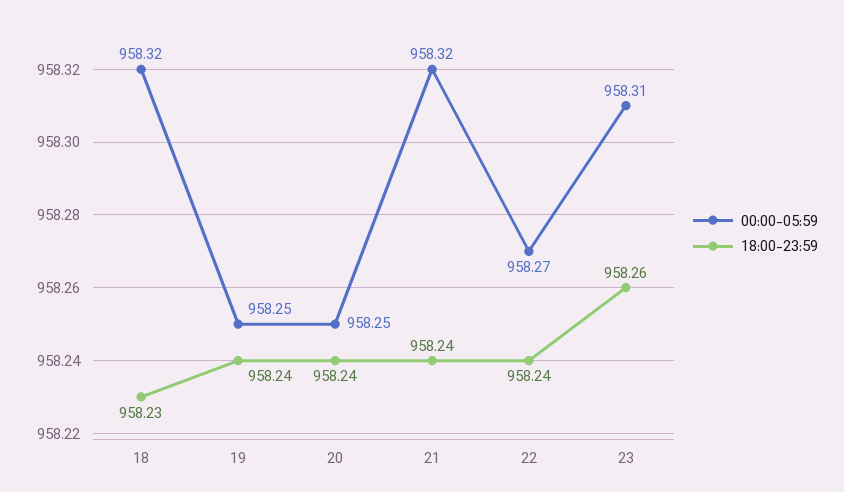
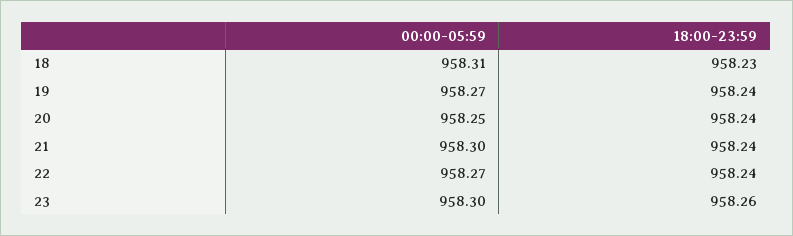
  {
    "00:00-05:59": {
-     "18": 958.32,
+     "18": 958.31,
-     "19": 958.25,
+     "19": 958.27,
      "20": 958.25,
-     "21": 958.32,
+     "21": 958.3,
      "22": 958.27,
-     "23": 958.31
+     "23": 958.3
    },
    "18:00-23:59": {
      "18": 958.23,
      "19": 958.24,
      "20": 958.24,
      "21": 958.24,
      "22": 958.24,
      "23": 958.26
    }
  }

